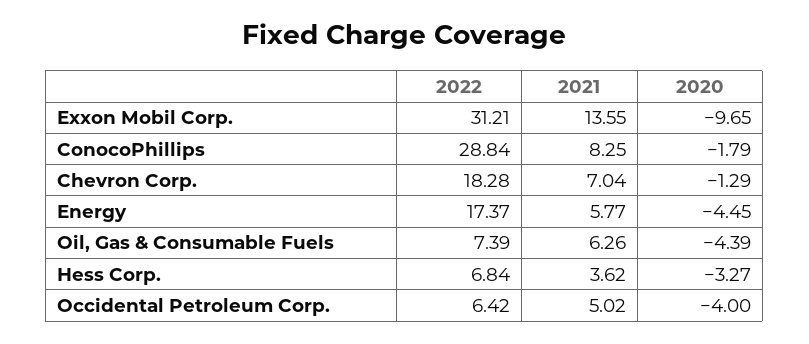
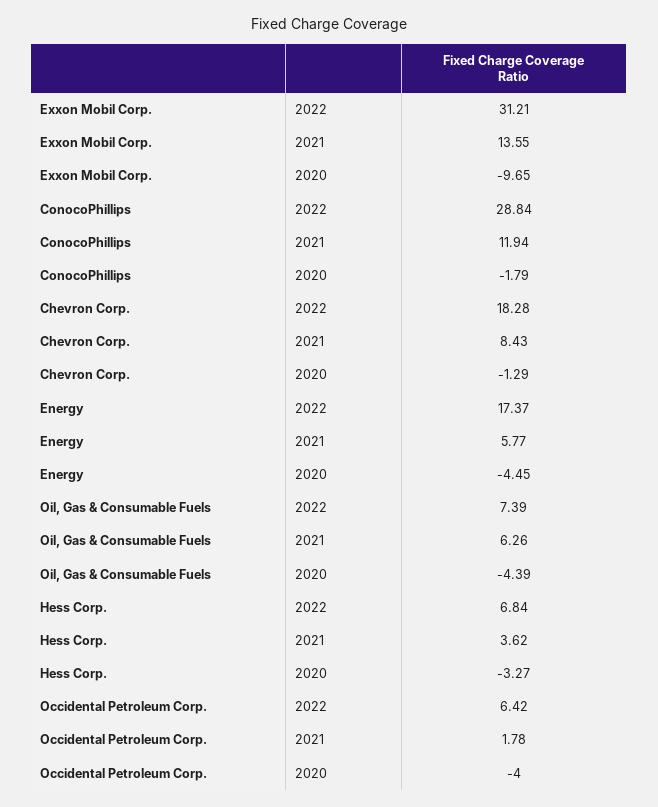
  {
    "2022": {
      "Exxon Mobil Corp.": 31.21,
      "ConocoPhillips": 28.84,
      "Chevron Corp.": 18.28,
      "Energy": 17.37,
      "Oil, Gas & Consumable Fuels": 7.39,
      "Hess Corp.": 6.84,
      "Occidental Petroleum Corp.": 6.42
    },
    "2021": {
      "Exxon Mobil Corp.": 13.55,
-     "ConocoPhillips": 8.25,
+     "ConocoPhillips": 11.94,
-     "Chevron Corp.": 7.04,
+     "Chevron Corp.": 8.43,
      "Energy": 5.77,
      "Oil, Gas & Consumable Fuels": 6.26,
      "Hess Corp.": 3.62,
-     "Occidental Petroleum Corp.": 5.02
+     "Occidental Petroleum Corp.": 1.78
    },
    "2020": {
      "Exxon Mobil Corp.": -9.65,
      "ConocoPhillips": -1.79,
      "Chevron Corp.": -1.29,
      "Energy": -4.45,
      "Oil, Gas & Consumable Fuels": -4.39,
      "Hess Corp.": -3.27,
      "Occidental Petroleum Corp.": -4
    }
  }

